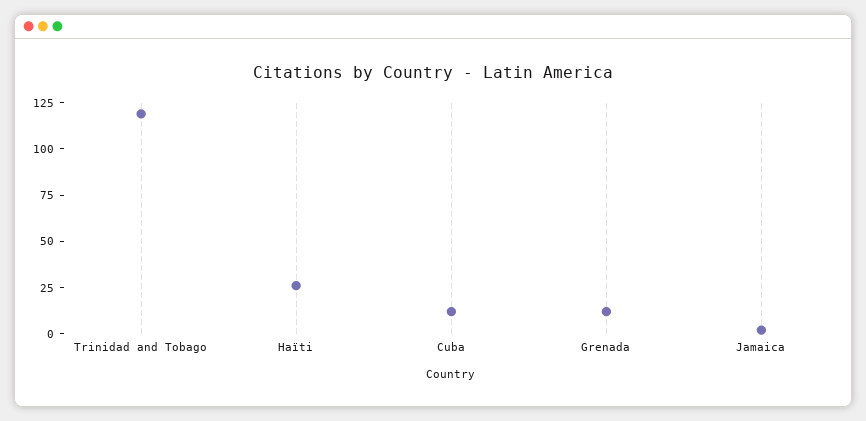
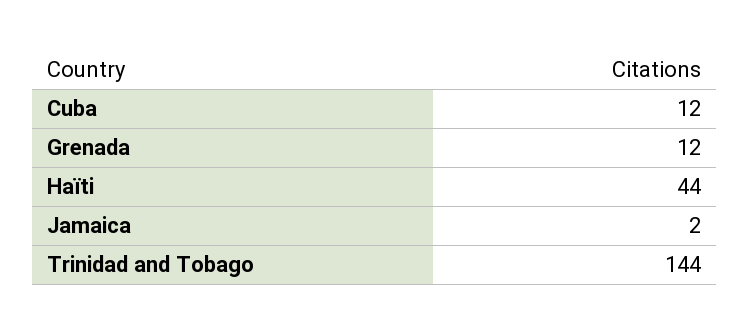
  {
-   "Trinidad and Tobago": 120,
+   "Trinidad and Tobago": 144,
-   "Haïti": 25,
+   "Haïti": 44,
    "Cuba": 12,
    "Grenada": 12,
    "Jamaica": 2
  }

